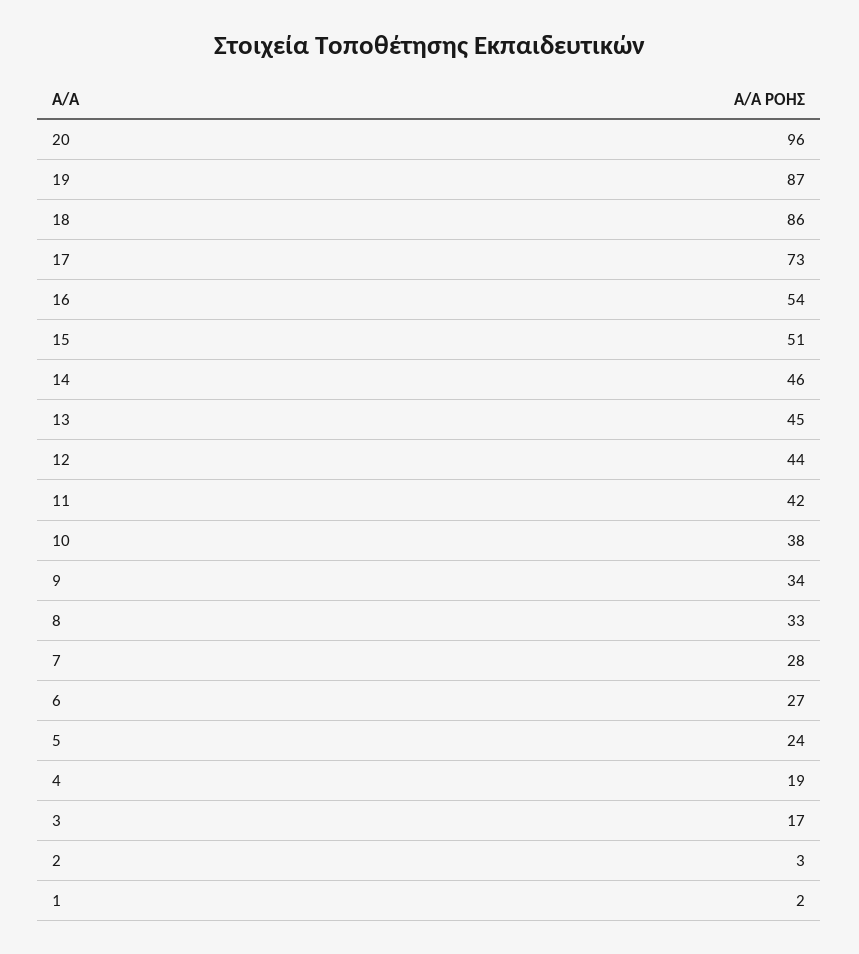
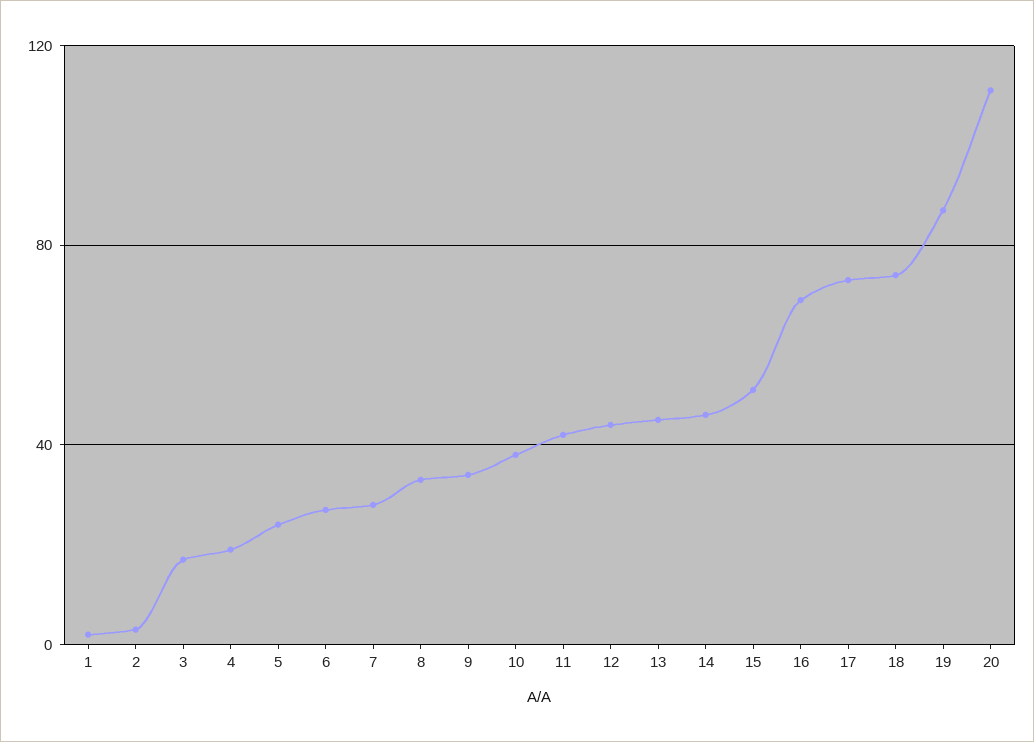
  {
-   "20": 96,
+   "20": 110,
    "19": 87,
-   "18": 86,
+   "18": 75,
    "17": 73,
-   "16": 54,
+   "16": 70,
    "15": 51,
    "14": 46,
    "13": 45,
    "12": 44,
    "11": 42,
    "10": 38,
    "9": 34,
    "8": 33,
    "7": 28,
    "6": 27,
    "5": 24,
    "4": 19,
    "3": 17,
    "2": 3,
    "1": 2
  }

